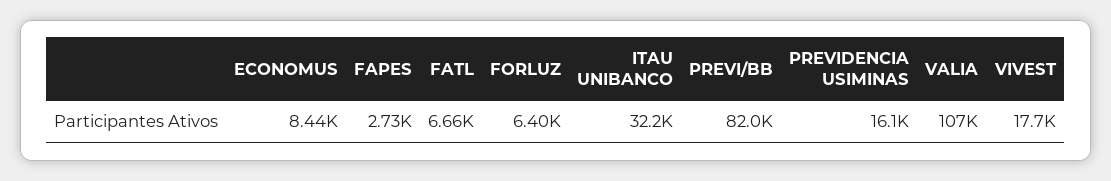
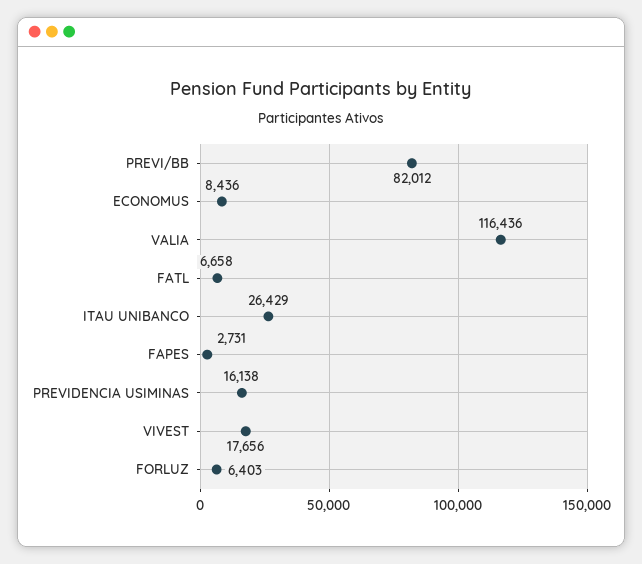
  {
    "ECONOMUS": 8436,
    "FAPES": 2731,
    "FATL": 6658,
    "FORLUZ": 6403,
-   "ITAU UNIBANCO": 32200,
+   "ITAU UNIBANCO": 26429,
    "PREVI/BB": 82012,
    "PREVIDENCIA USIMINAS": 16138,
-   "VALIA": 107000,
+   "VALIA": 116436,
    "VIVEST": 17656
  }

